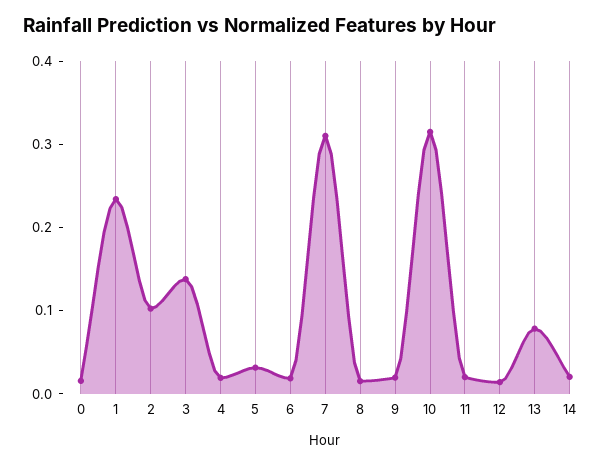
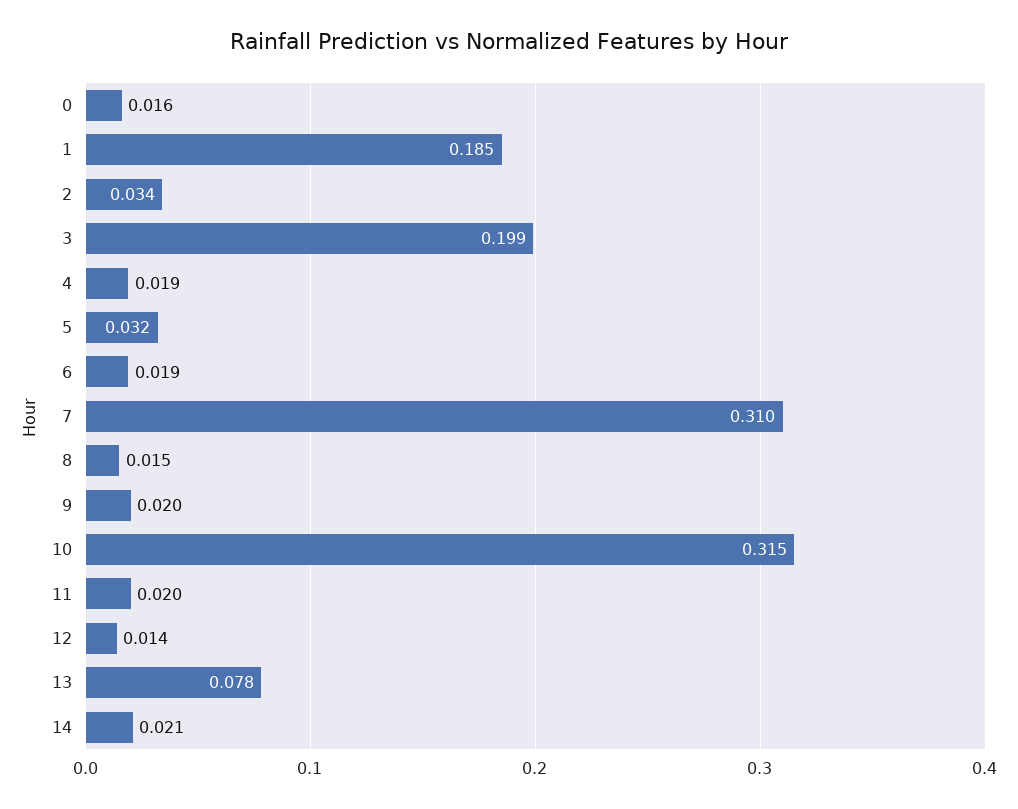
  {
    "0": 0.016,
-   "1": 0.24,
+   "1": 0.185,
-   "2": 0.1,
+   "2": 0.034,
-   "3": 0.14,
+   "3": 0.199,
    "4": 0.019,
    "5": 0.032,
    "6": 0.019,
    "7": 0.31,
    "8": 0.015,
    "9": 0.02,
    "10": 0.315,
    "11": 0.02,
    "12": 0.014,
    "13": 0.078,
    "14": 0.021
  }

